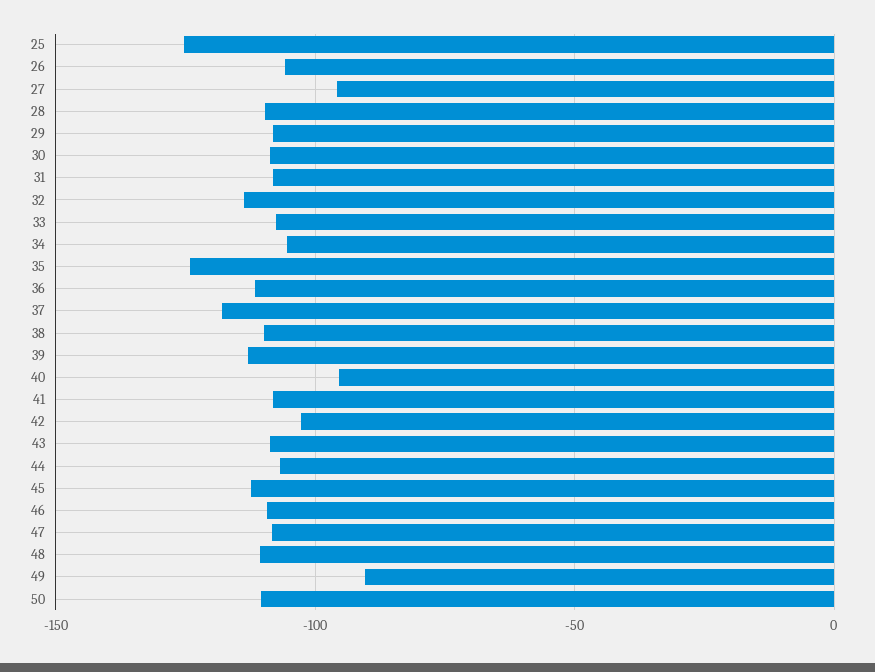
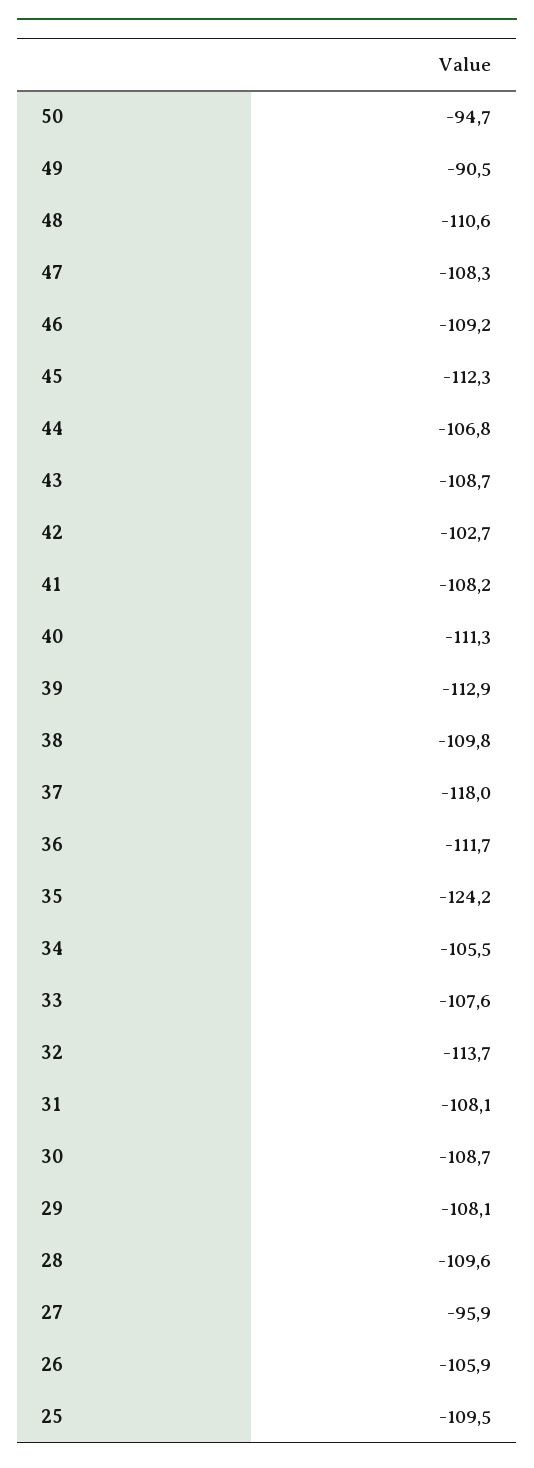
  {
-   "25": -125,
+   "25": -109.5,
    "26": -105.9,
    "27": -95.9,
    "28": -109.6,
    "29": -108.1,
    "30": -108.7,
    "31": -108.1,
    "32": -113.7,
    "33": -107.6,
    "34": -105.5,
    "35": -124.2,
    "36": -111.7,
    "37": -118,
    "38": -109.8,
    "39": -112.9,
-   "40": -95,
+   "40": -111.3,
    "41": -108.2,
    "42": -102.7,
    "43": -108.7,
    "44": -106.8,
    "45": -112.3,
    "46": -109.2,
    "47": -108.3,
    "48": -110.6,
    "49": -90.5,
-   "50": -110
+   "50": -94.7
  }

